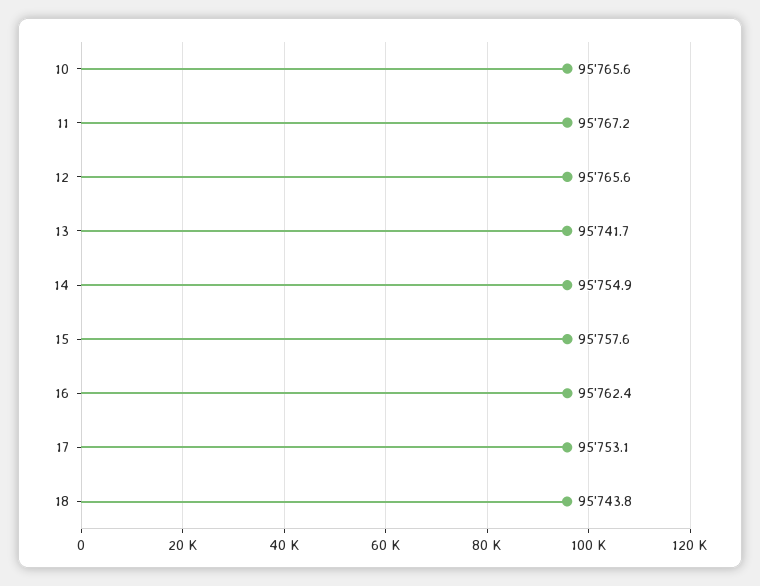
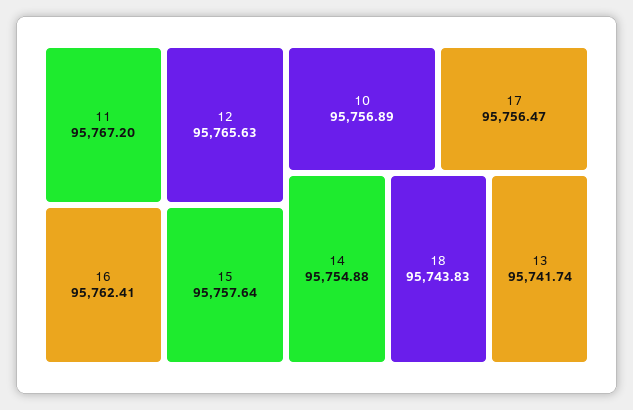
  {
-   "10": 95765.6,
+   "10": 95756.89,
    "11": 95767.2,
    "12": 95765.63,
    "13": 95741.74,
    "14": 95754.88,
    "15": 95757.64,
    "16": 95762.41,
-   "17": 95753.1,
+   "17": 95756.47,
    "18": 95743.83
  }

